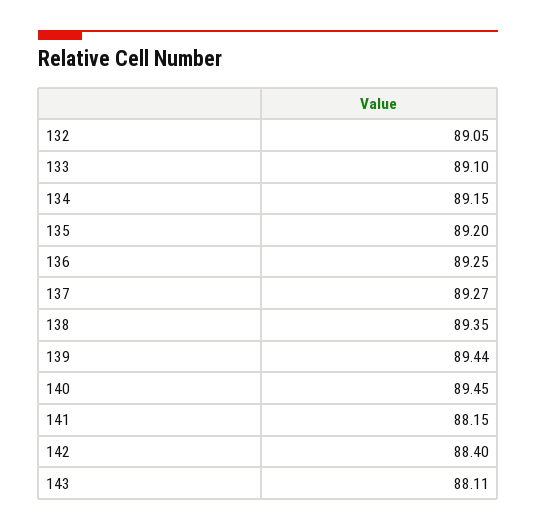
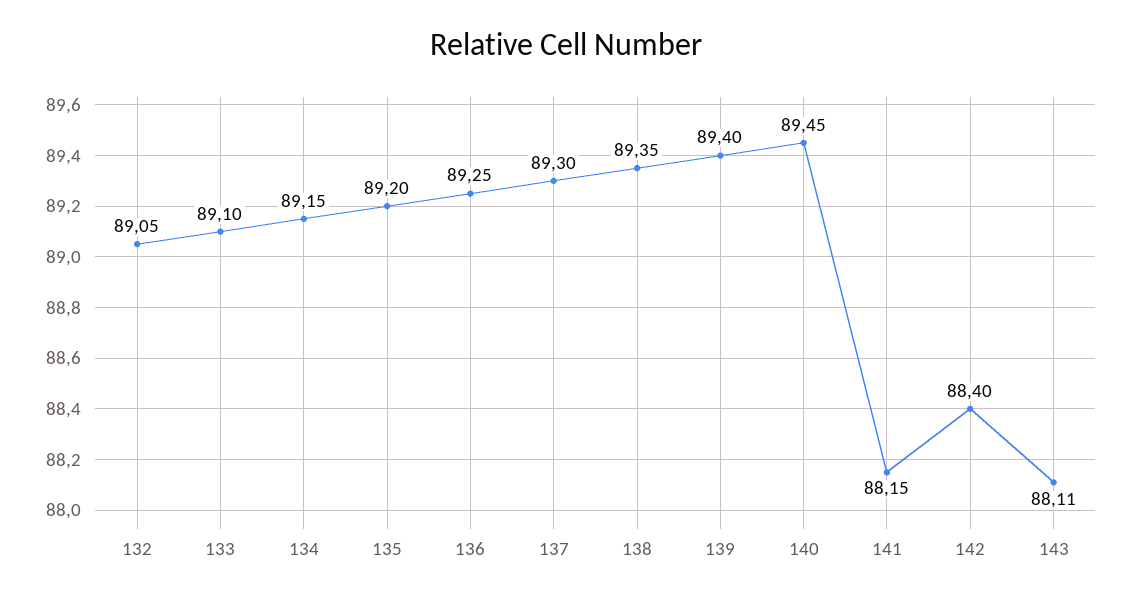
  {
    "132": 89.05,
    "133": 89.1,
    "134": 89.15,
    "135": 89.2,
    "136": 89.25,
-   "137": 89.27,
+   "137": 89.3,
    "138": 89.35,
-   "139": 89.44,
+   "139": 89.4,
    "140": 89.45,
    "141": 88.15,
    "142": 88.4,
    "143": 88.11
  }

